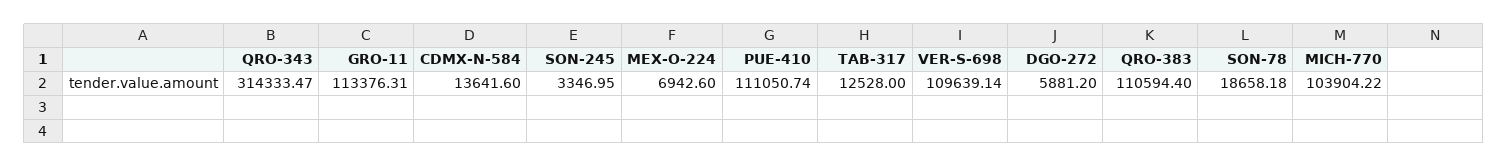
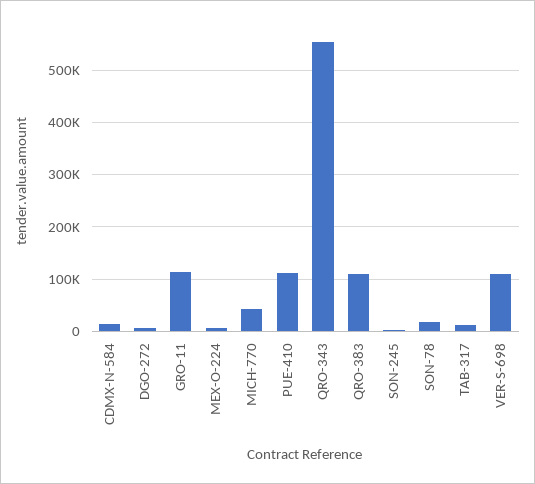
  {
-   "QRO-343": 314333.47,
+   "QRO-343": 560000,
    "GRO-11": 113376.31,
    "CDMX-N-584": 13641.6,
    "SON-245": 3346.95,
    "MEX-O-224": 6942.6,
    "PUE-410": 111050.74,
    "TAB-317": 12528,
    "VER-S-698": 109639.14,
    "DGO-272": 5881.2,
    "QRO-383": 110594.4,
    "SON-78": 18658.18,
-   "MICH-770": 103904.22
+   "MICH-770": 40000
  }

